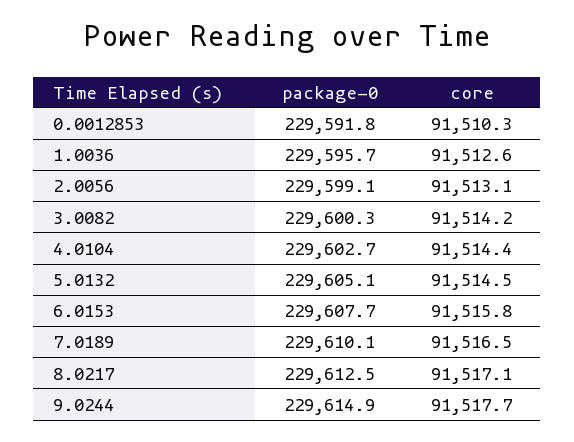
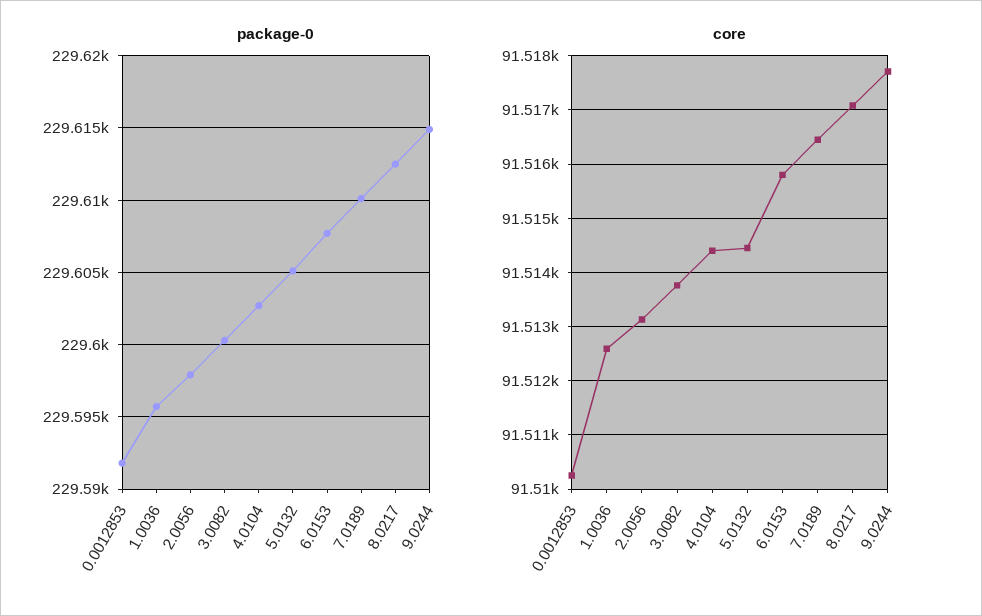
  {
    "package-0": {
      "0.0012853": 229591.8,
      "1.0036": 229595.7,
-     "2.0056": 229599.1,
+     "2.0056": 229598,
      "3.0082": 229600.3,
      "4.0104": 229602.7,
      "5.0132": 229605.1,
      "6.0153": 229607.7,
      "7.0189": 229610.1,
      "8.0217": 229612.5,
      "9.0244": 229614.9
    },
    "core": {
      "0.0012853": 91510.3,
      "1.0036": 91512.6,
      "2.0056": 91513.1,
-     "3.0082": 91514.2,
+     "3.0082": 91513.8,
      "4.0104": 91514.4,
      "5.0132": 91514.5,
      "6.0153": 91515.8,
      "7.0189": 91516.5,
      "8.0217": 91517.1,
      "9.0244": 91517.7
    }
  }

